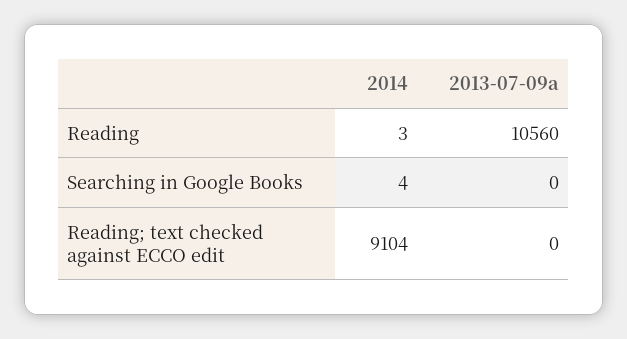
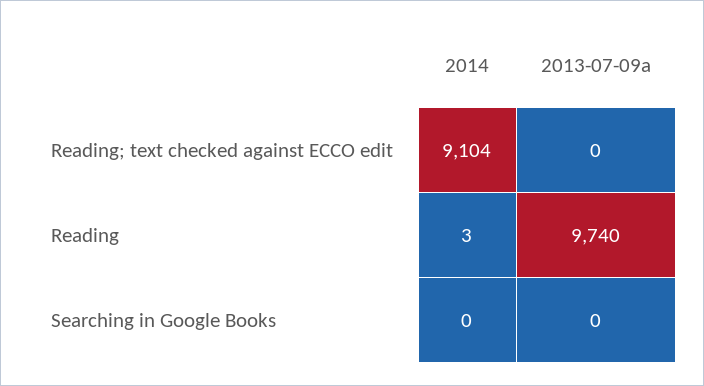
  {
    "2014": {
      "Reading": 3,
-     "Searching in Google Books": 4,
+     "Searching in Google Books": 0,
      "Reading; text checked against ECCO edit": 9104
    },
    "2013-07-09a": {
-     "Reading": 10560,
+     "Reading": 9740,
      "Searching in Google Books": 0,
      "Reading; text checked against ECCO edit": 0
    }
  }

